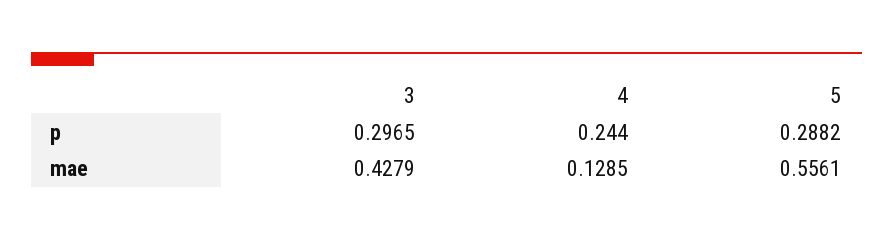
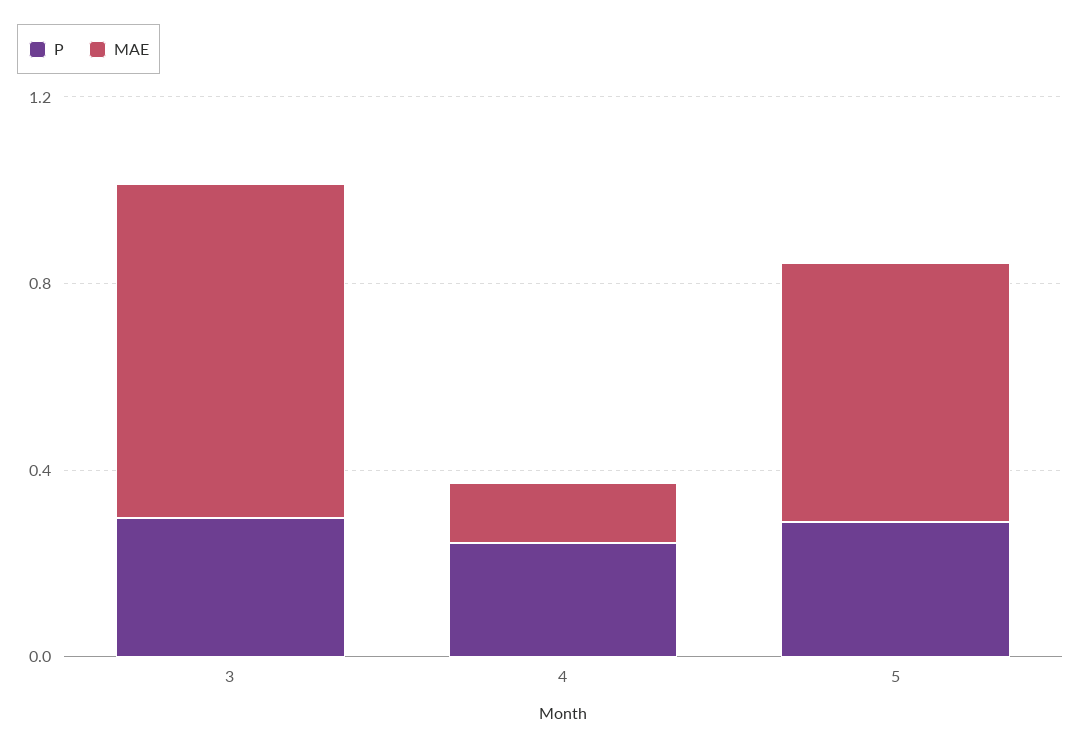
  {
    "p": {
      "3": 0.2965,
      "4": 0.244,
      "5": 0.2882
    },
    "mae": {
-     "3": 0.4279,
+     "3": 0.7,
      "4": 0.1285,
      "5": 0.5561
    }
  }

